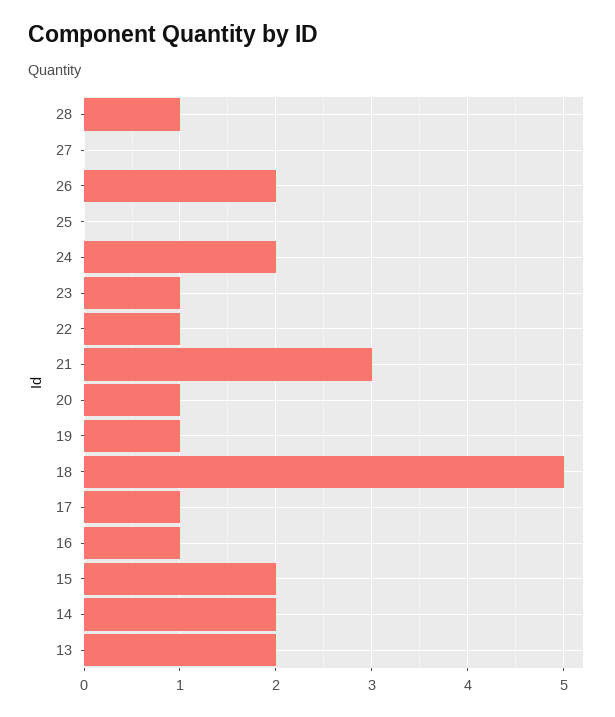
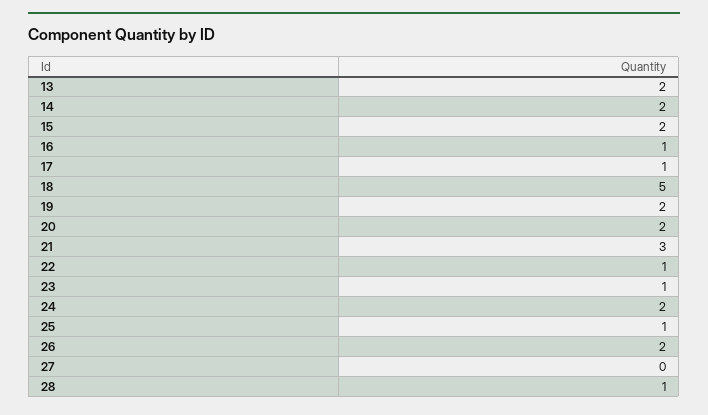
  {
    "28": 1,
    "27": 0,
    "26": 2,
-   "25": 0,
+   "25": 1,
    "24": 2,
    "23": 1,
    "22": 1,
    "21": 3,
-   "20": 1,
+   "20": 2,
-   "19": 1,
+   "19": 2,
    "18": 5,
    "17": 1,
    "16": 1,
    "15": 2,
    "14": 2,
    "13": 2
  }

